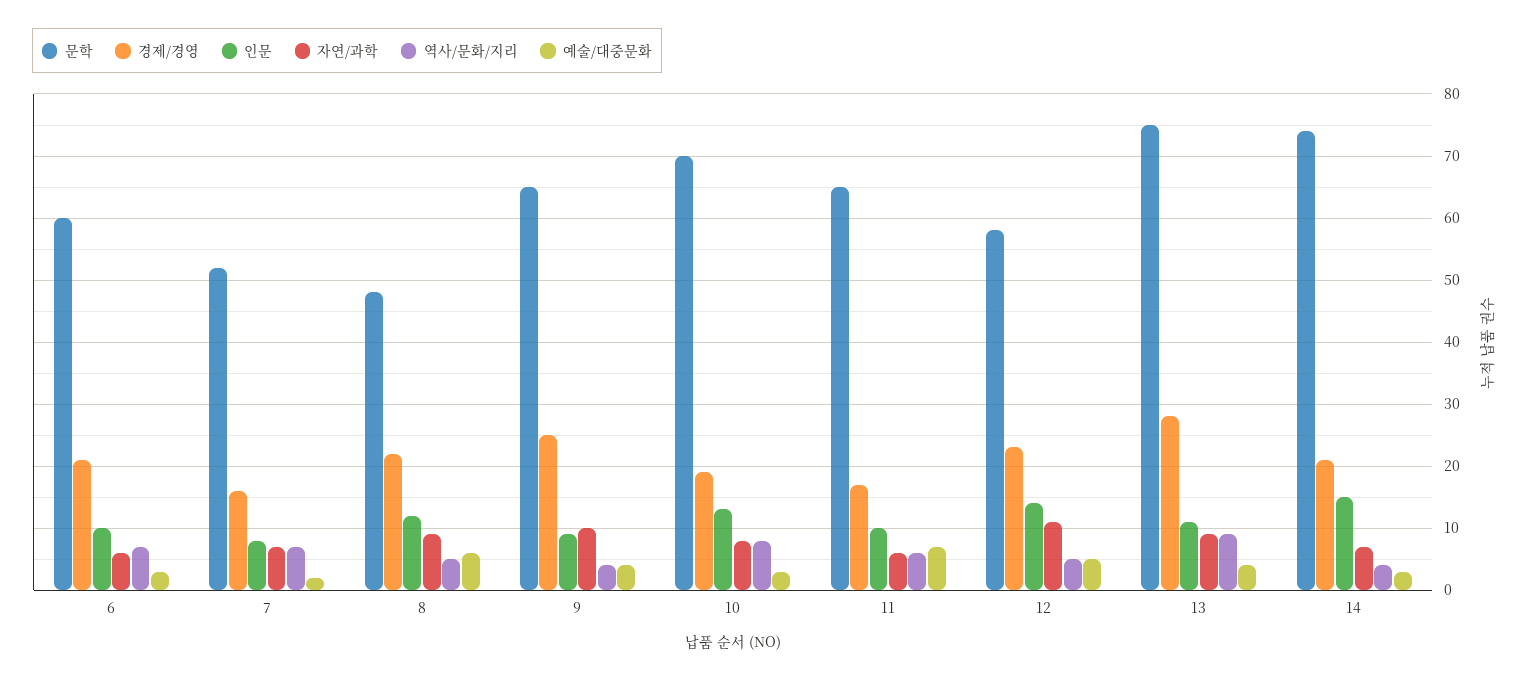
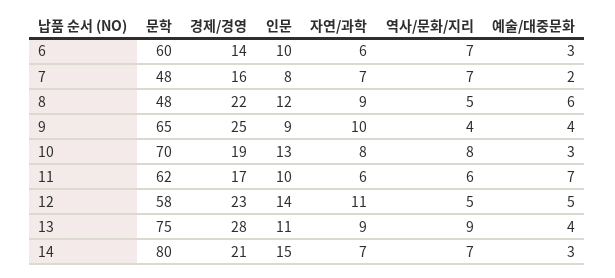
  {
    "문학": {
      "6": 60,
-     "7": 52,
+     "7": 48,
      "8": 48,
      "9": 65,
      "10": 70,
-     "11": 65,
+     "11": 62,
      "12": 58,
      "13": 75,
-     "14": 74
+     "14": 80
    },
    "경제/경영": {
-     "6": 21,
+     "6": 14,
      "7": 16,
      "8": 22,
      "9": 25,
      "10": 19,
      "11": 17,
      "12": 23,
      "13": 28,
      "14": 21
    },
    "인문": {
      "6": 10,
      "7": 8,
      "8": 12,
      "9": 9,
      "10": 13,
      "11": 10,
      "12": 14,
      "13": 11,
      "14": 15
    },
    "자연/과학": {
      "6": 6,
      "7": 7,
      "8": 9,
      "9": 10,
      "10": 8,
      "11": 6,
      "12": 11,
      "13": 9,
      "14": 7
    },
    "역사/문화/지리": {
      "6": 7,
      "7": 7,
      "8": 5,
      "9": 4,
      "10": 8,
      "11": 6,
      "12": 5,
      "13": 9,
-     "14": 4
+     "14": 7
    },
    "예술/대중문화": {
      "6": 3,
      "7": 2,
      "8": 6,
      "9": 4,
      "10": 3,
      "11": 7,
      "12": 5,
      "13": 4,
      "14": 3
    }
  }

